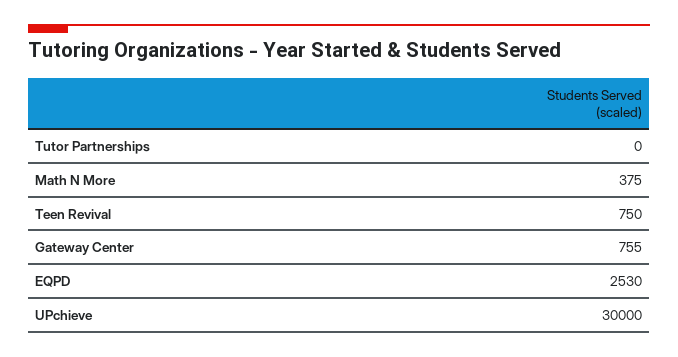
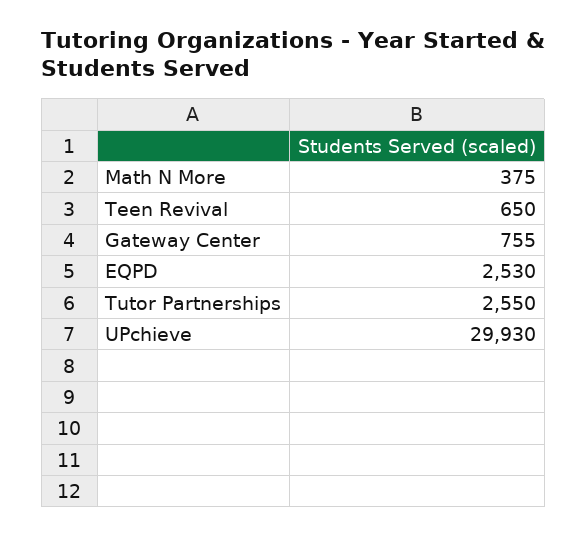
  {
-   "Tutor Partnerships": 0,
+   "Tutor Partnerships": 2550,
    "Math N More": 375,
-   "Teen Revival": 750,
+   "Teen Revival": 650,
    "Gateway Center": 755,
    "EQPD": 2530,
-   "UPchieve": 30000
+   "UPchieve": 29930
  }

